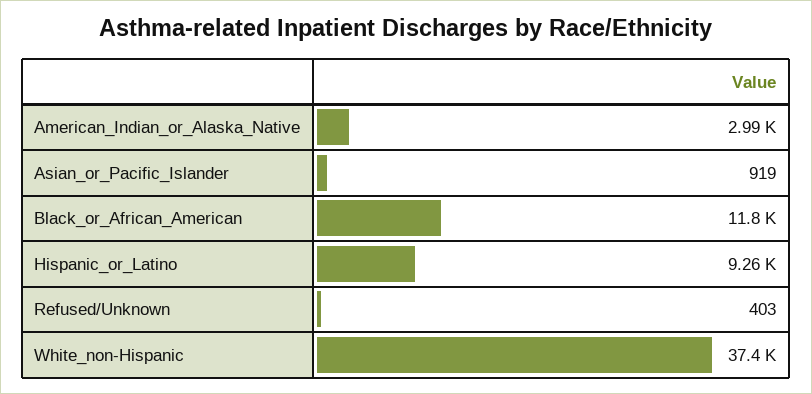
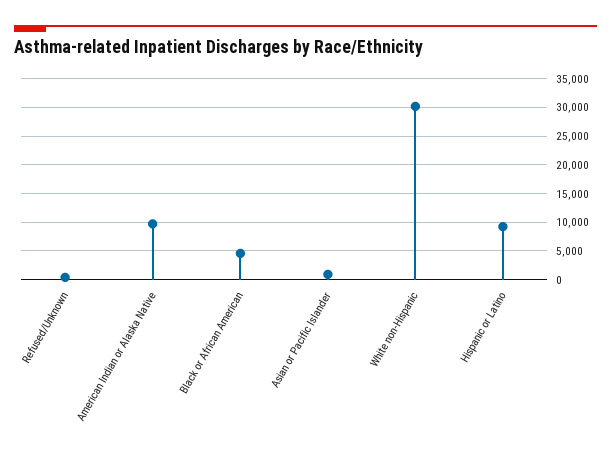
  {
-   "American_Indian_or_Alaska_Native": 2990,
+   "American_Indian_or_Alaska_Native": 10000,
    "Asian_or_Pacific_Islander": 919,
-   "Black_or_African_American": 11800,
+   "Black_or_African_American": 5000,
    "Hispanic_or_Latino": 9260,
    "Refused/Unknown": 403,
-   "White_non-Hispanic": 37400
+   "White_non-Hispanic": 30000
  }

